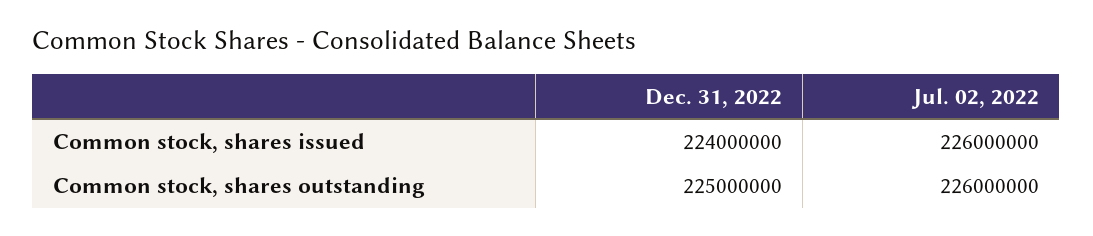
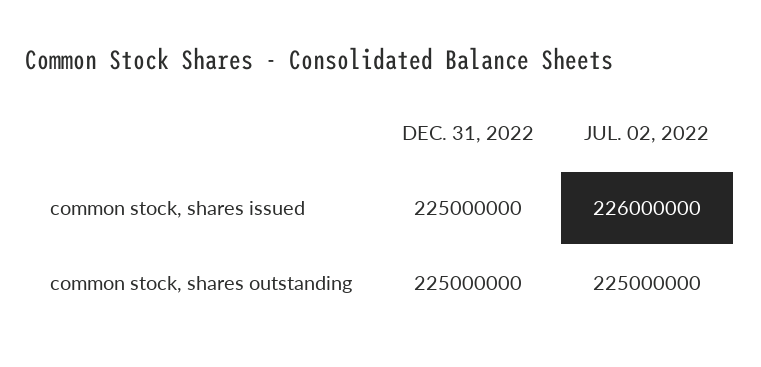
  {
    "Dec. 31, 2022": {
-     "Common stock, shares issued": 224000000,
+     "Common stock, shares issued": 225000000,
      "Common stock, shares outstanding": 225000000
    },
    "Jul. 02, 2022": {
      "Common stock, shares issued": 226000000,
-     "Common stock, shares outstanding": 226000000
+     "Common stock, shares outstanding": 225000000
    }
  }

